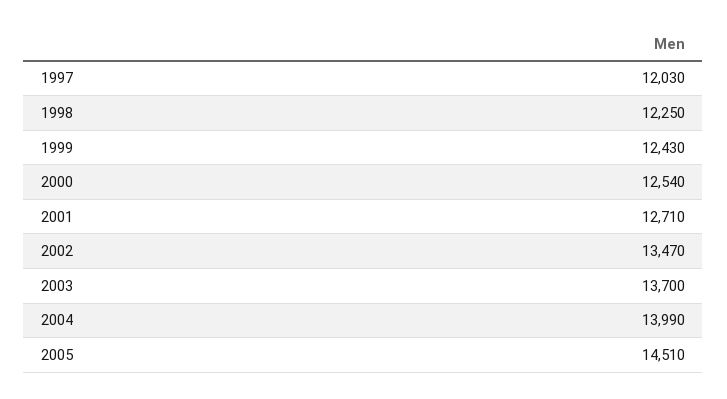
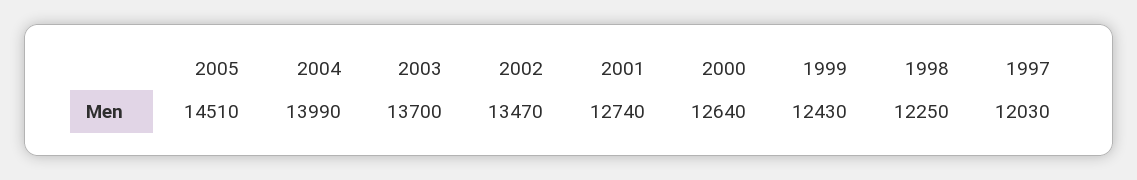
  {
    "1997": 12030,
    "1998": 12250,
    "1999": 12430,
-   "2000": 12540,
+   "2000": 12640,
-   "2001": 12710,
+   "2001": 12740,
    "2002": 13470,
    "2003": 13700,
    "2004": 13990,
    "2005": 14510
  }

